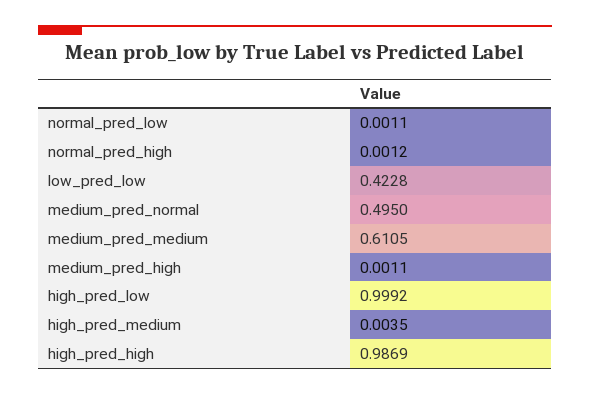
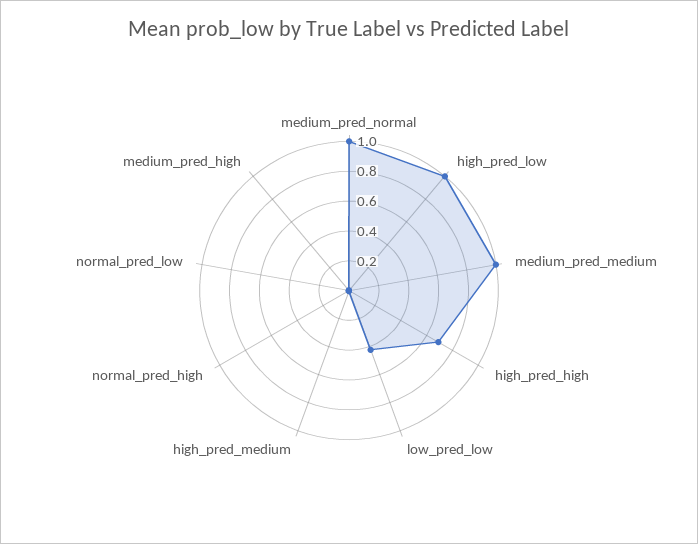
  {
    "normal_pred_low": 0.0011,
    "normal_pred_high": 0.0012,
    "low_pred_low": 0.4228,
-   "medium_pred_normal": 0.495,
+   "medium_pred_normal": 1,
-   "medium_pred_medium": 0.6105,
+   "medium_pred_medium": 1,
    "medium_pred_high": 0.0011,
    "high_pred_low": 0.9992,
    "high_pred_medium": 0.0035,
-   "high_pred_high": 0.9869
+   "high_pred_high": 0.7
  }

